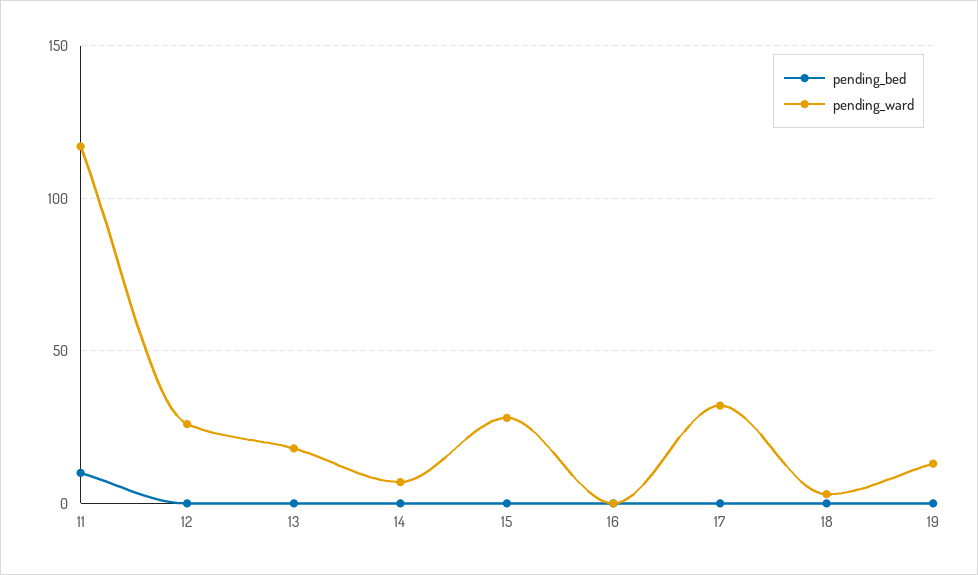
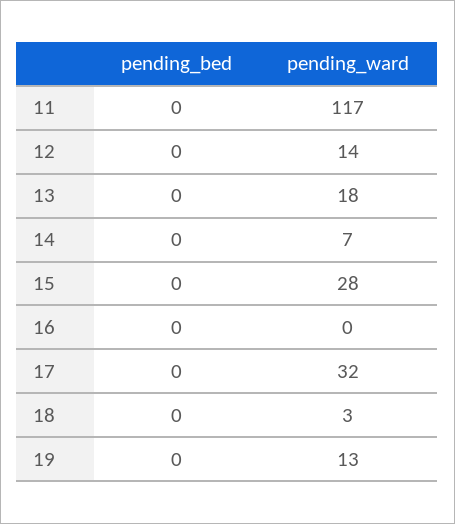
  {
    "pending_bed": {
-     "11": 10,
+     "11": 0,
      "12": 0,
      "13": 0,
      "14": 0,
      "15": 0,
      "16": 0,
      "17": 0,
      "18": 0,
      "19": 0
    },
    "pending_ward": {
      "11": 117,
-     "12": 25,
+     "12": 14,
      "13": 18,
      "14": 7,
      "15": 28,
      "16": 0,
      "17": 32,
      "18": 3,
      "19": 13
    }
  }

